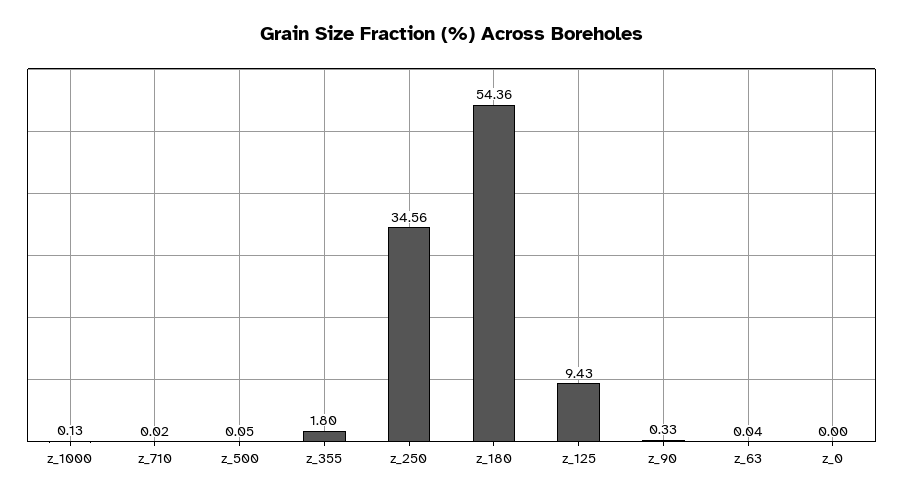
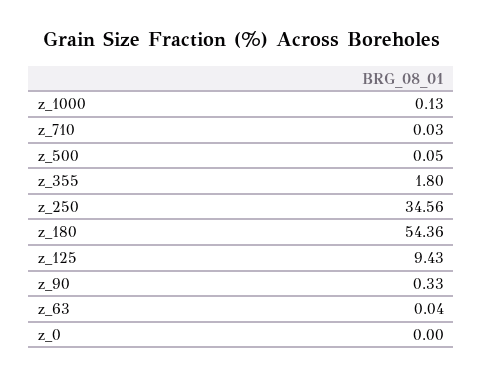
  {
    "z_1000": 0.13,
-   "z_710": 0.02,
+   "z_710": 0.03,
    "z_500": 0.05,
    "z_355": 1.8,
    "z_250": 34.56,
    "z_180": 54.36,
    "z_125": 9.43,
    "z_90": 0.33,
    "z_63": 0.04,
    "z_0": 0
  }

